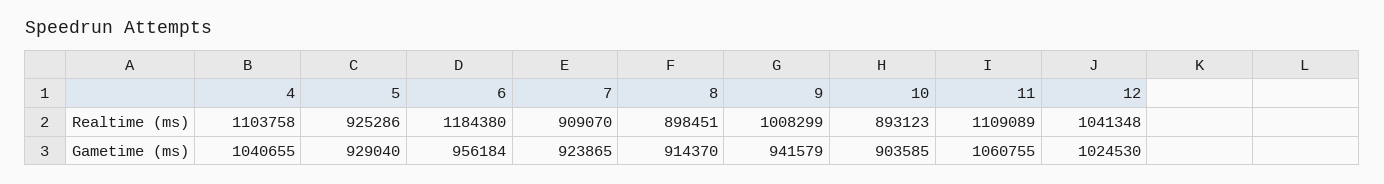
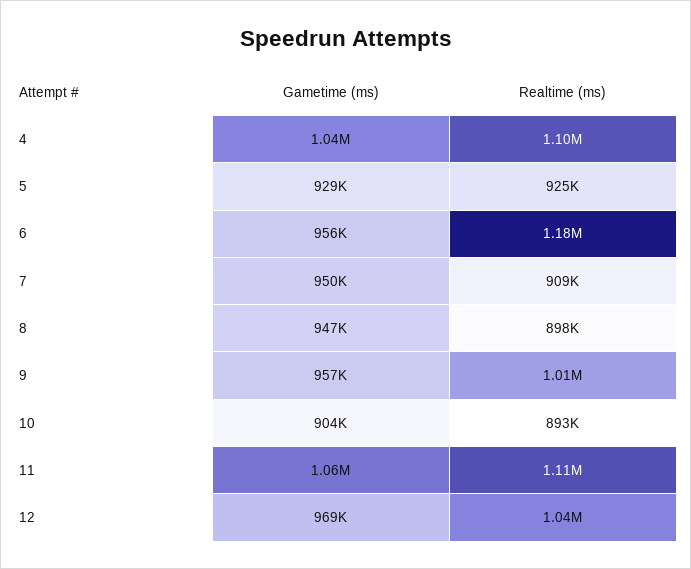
  {
    "4": {
      "Realtime (ms)": 1103758,
      "Gametime (ms)": 1040655
    },
    "5": {
      "Realtime (ms)": 925286,
      "Gametime (ms)": 929040
    },
    "6": {
      "Realtime (ms)": 1184380,
      "Gametime (ms)": 956184
    },
    "7": {
      "Realtime (ms)": 909070,
-     "Gametime (ms)": 923865
+     "Gametime (ms)": 950000
    },
    "8": {
      "Realtime (ms)": 898451,
-     "Gametime (ms)": 914370
+     "Gametime (ms)": 947000
    },
    "9": {
      "Realtime (ms)": 1008299,
-     "Gametime (ms)": 941579
+     "Gametime (ms)": 957000
    },
    "10": {
      "Realtime (ms)": 893123,
      "Gametime (ms)": 903585
    },
    "11": {
      "Realtime (ms)": 1109089,
      "Gametime (ms)": 1060755
    },
    "12": {
      "Realtime (ms)": 1041348,
-     "Gametime (ms)": 1024530
+     "Gametime (ms)": 969000
    }
  }

